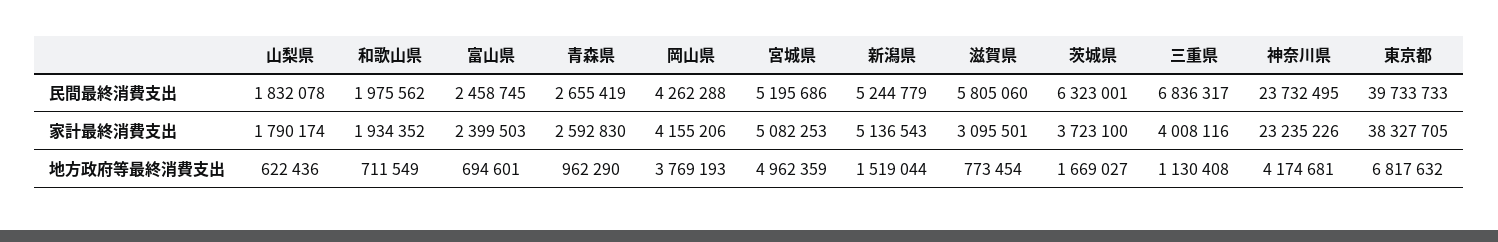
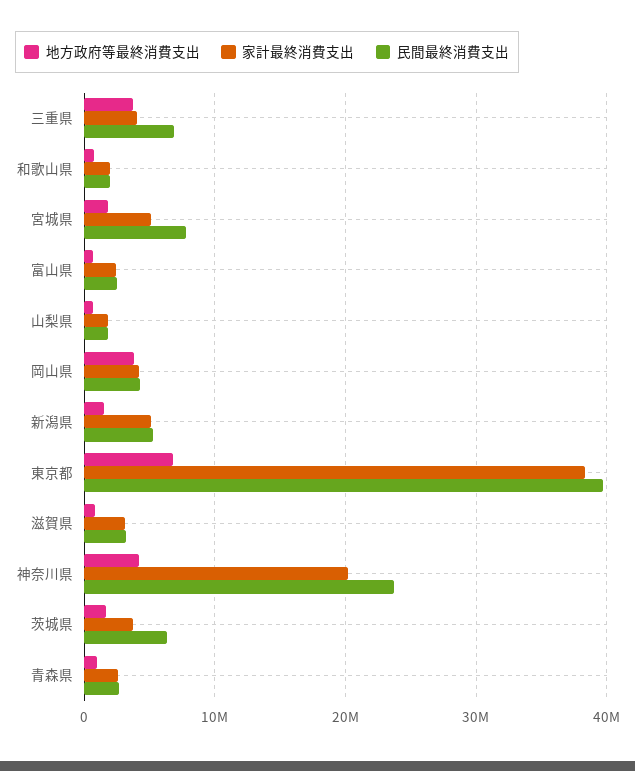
  {
    "民間最終消費支出": {
      "山梨県": 1832078,
      "和歌山県": 1975562,
      "富山県": 2458745,
      "青森県": 2655419,
      "岡山県": 4262288,
-     "宮城県": 5195686,
+     "宮城県": 8000000,
      "新潟県": 5244779,
-     "滋賀県": 5805060,
+     "滋賀県": 3000000,
      "茨城県": 6323001,
      "三重県": 6836317,
      "神奈川県": 23732495,
      "東京都": 39733733
    },
    "家計最終消費支出": {
      "山梨県": 1790174,
      "和歌山県": 1934352,
      "富山県": 2399503,
      "青森県": 2592830,
      "岡山県": 4155206,
      "宮城県": 5082253,
      "新潟県": 5136543,
      "滋賀県": 3095501,
      "茨城県": 3723100,
      "三重県": 4008116,
-     "神奈川県": 23235226,
+     "神奈川県": 20000000,
      "東京都": 38327705
    },
    "地方政府等最終消費支出": {
      "山梨県": 622436,
      "和歌山県": 711549,
      "富山県": 694601,
      "青森県": 962290,
      "岡山県": 3769193,
-     "宮城県": 4962359,
+     "宮城県": 2000000,
      "新潟県": 1519044,
      "滋賀県": 773454,
      "茨城県": 1669027,
-     "三重県": 1130408,
+     "三重県": 4000000,
      "神奈川県": 4174681,
      "東京都": 6817632
    }
  }

